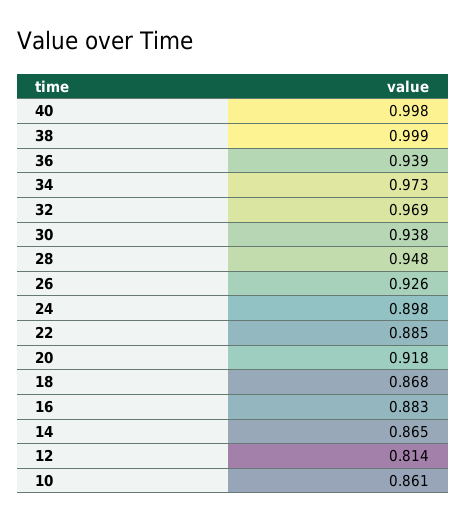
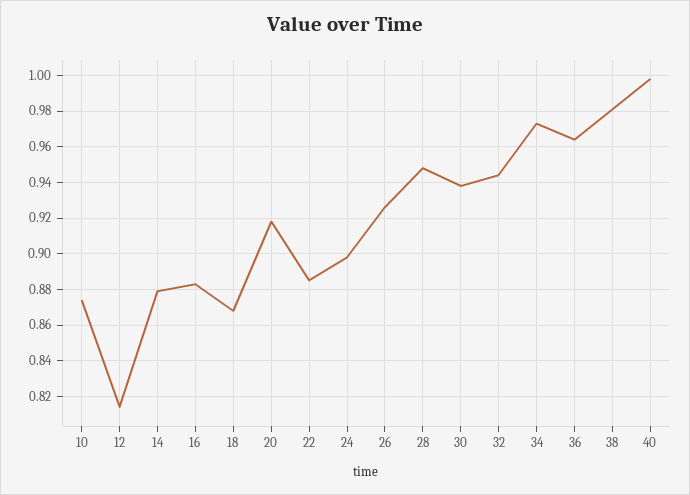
  {
    "40": 0.998,
-   "38": 0.999,
+   "38": 0.98,
-   "36": 0.939,
+   "36": 0.965,
    "34": 0.973,
-   "32": 0.969,
+   "32": 0.945,
    "30": 0.938,
    "28": 0.948,
    "26": 0.926,
    "24": 0.898,
    "22": 0.885,
    "20": 0.918,
    "18": 0.868,
    "16": 0.883,
-   "14": 0.865,
+   "14": 0.88,
    "12": 0.814,
-   "10": 0.861
+   "10": 0.875
  }

